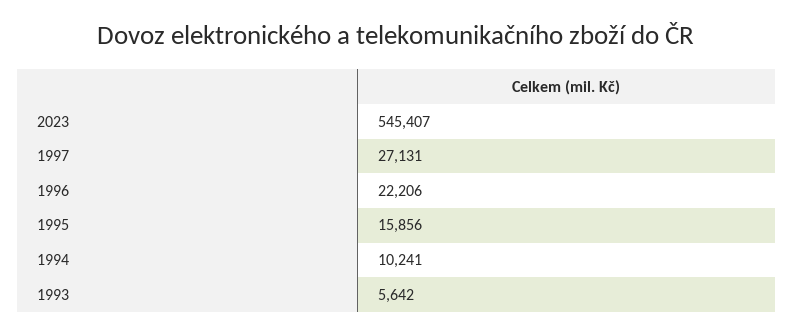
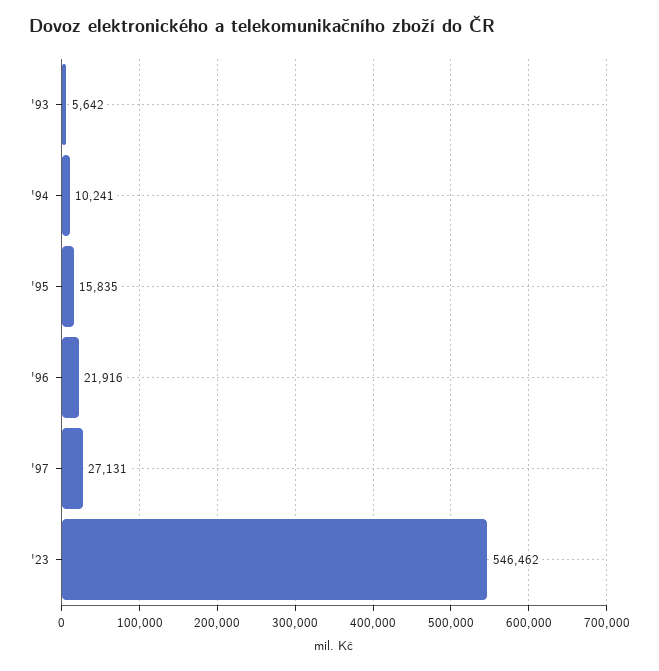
  {
-   "2023": 545407,
+   "2023": 546462,
    "1997": 27131,
-   "1996": 22206,
+   "1996": 21916,
-   "1995": 15856,
+   "1995": 15835,
    "1994": 10241,
    "1993": 5642
  }

